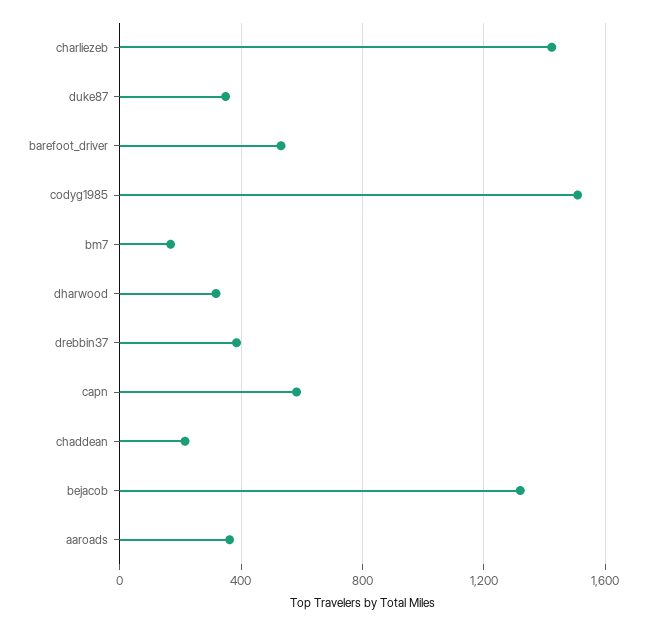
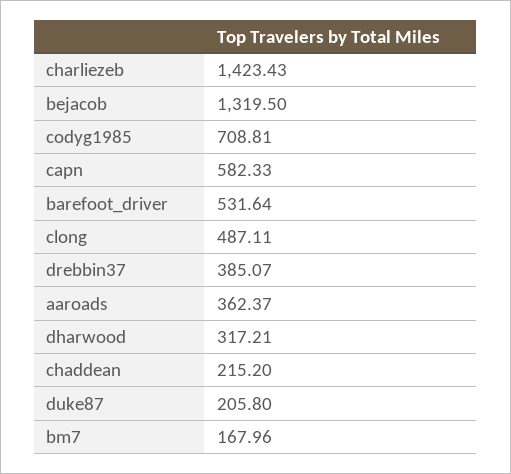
  {
    "charliezeb": 1423.43,
-   "duke87": 350,
+   "duke87": 205.8,
    "barefoot_driver": 531.64,
-   "codyg1985": 1500,
+   "codyg1985": 708.81,
    "bm7": 167.96,
    "dharwood": 317.21,
    "drebbin37": 385.07,
    "capn": 582.33,
    "chaddean": 215.2,
    "bejacob": 1319.5,
-   "aaroads": 362.37
+   "aaroads": 362.37,
+   "clong": 487.11
  }

